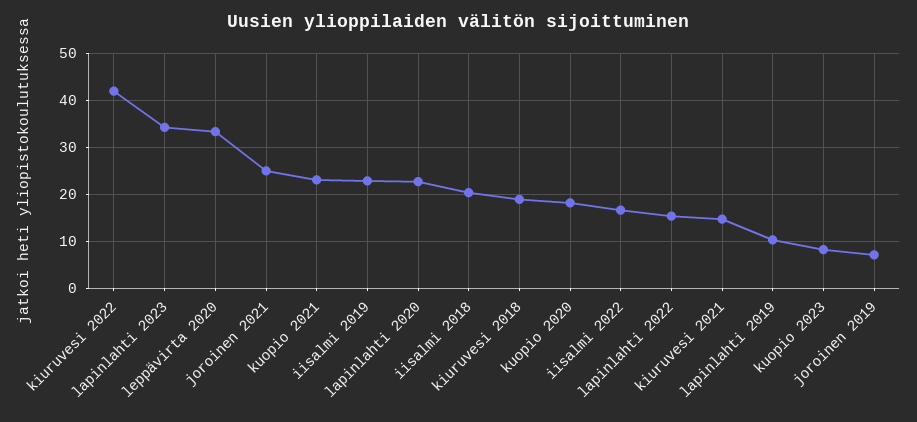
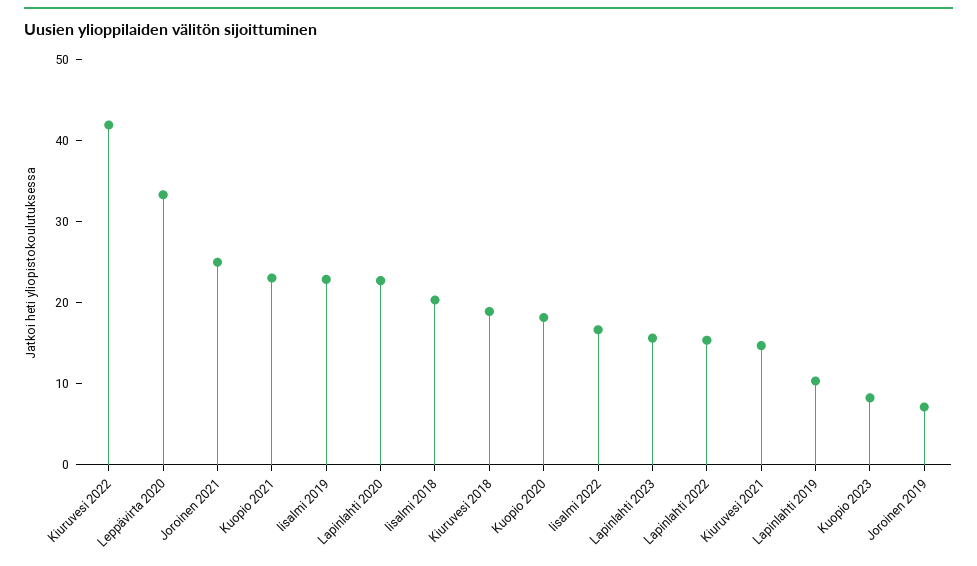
  {
    "kiuruvesi 2022": 42,
-   "lapinlahti 2023": 34,
+   "lapinlahti 2023": 16,
    "leppävirta 2020": 34,
    "joroinen 2021": 26,
    "kuopio 2021": 24,
    "iisalmi 2019": 22,
    "lapinlahti 2020": 22,
    "iisalmi 2018": 20,
    "kiuruvesi 2018": 18,
    "kuopio 2020": 18,
    "iisalmi 2022": 16,
    "lapinlahti 2022": 16,
    "kiuruvesi 2021": 14,
    "lapinlahti 2019": 10,
    "kuopio 2023": 8,
    "joroinen 2019": 8
  }

